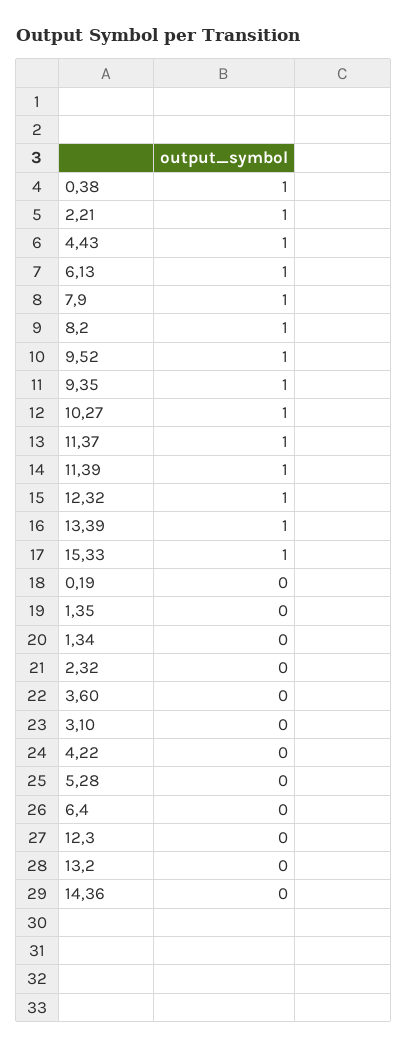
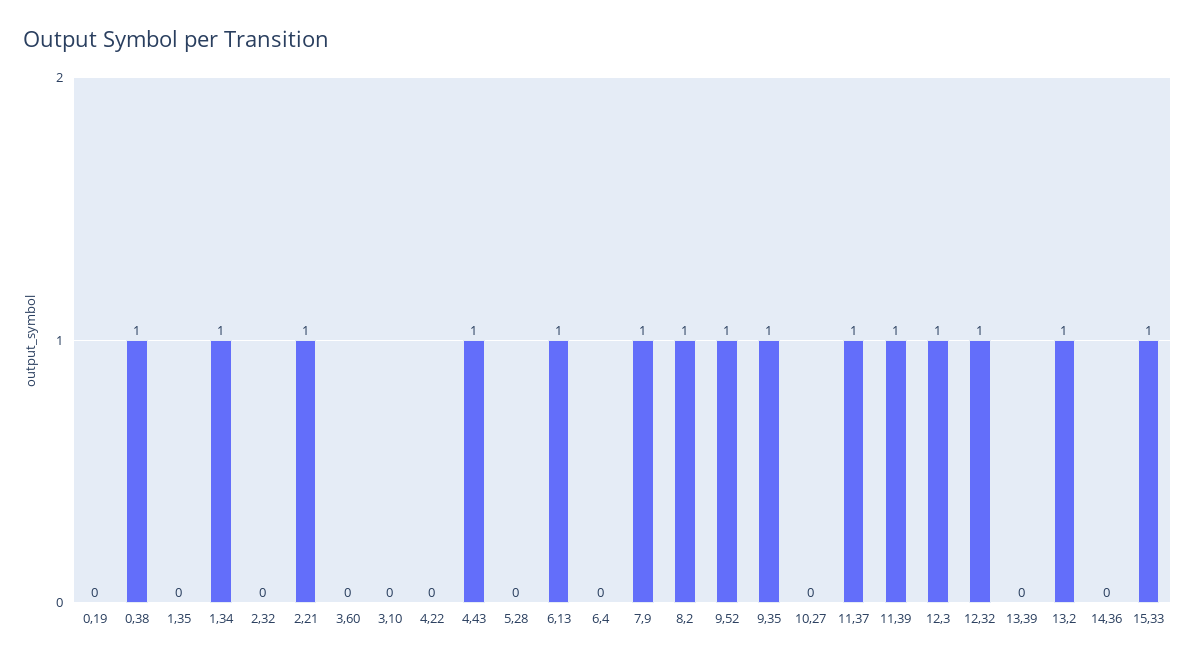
  {
    "0,38": 1,
    "2,21": 1,
    "4,43": 1,
    "6,13": 1,
    "7,9": 1,
    "8,2": 1,
    "9,52": 1,
    "9,35": 1,
-   "10,27": 1,
+   "10,27": 0,
    "11,37": 1,
    "11,39": 1,
    "12,32": 1,
-   "13,39": 1,
+   "13,39": 0,
    "15,33": 1,
    "0,19": 0,
    "1,35": 0,
-   "1,34": 0,
+   "1,34": 1,
    "2,32": 0,
    "3,60": 0,
    "3,10": 0,
    "4,22": 0,
    "5,28": 0,
    "6,4": 0,
-   "12,3": 0,
+   "12,3": 1,
-   "13,2": 0,
+   "13,2": 1,
    "14,36": 0
  }

